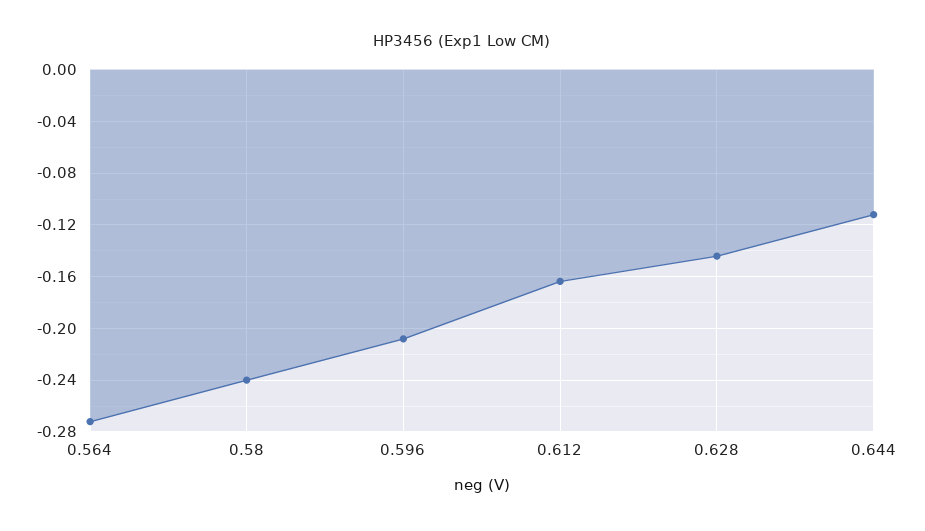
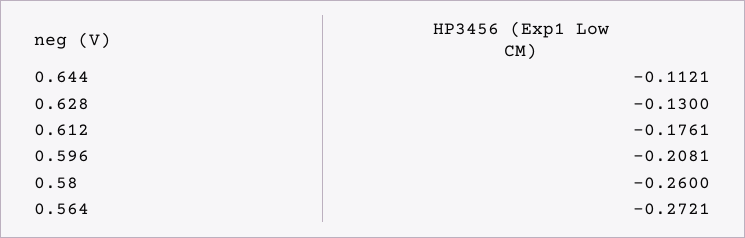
  {
    "0.564": -0.2721,
-   "0.58": -0.24,
+   "0.58": -0.26,
    "0.596": -0.2081,
-   "0.612": -0.165,
+   "0.612": -0.1761,
-   "0.628": -0.145,
+   "0.628": -0.13,
    "0.644": -0.1121
  }

